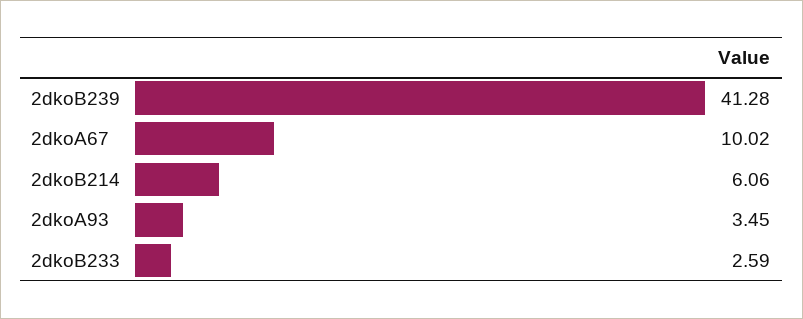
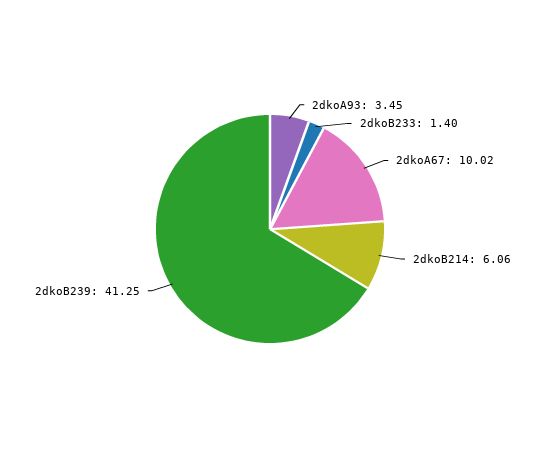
  {
-   "2dkoB239": 41.28,
+   "2dkoB239": 41.25,
    "2dkoA67": 10.02,
    "2dkoB214": 6.06,
    "2dkoA93": 3.45,
-   "2dkoB233": 2.59
+   "2dkoB233": 1.4
  }

